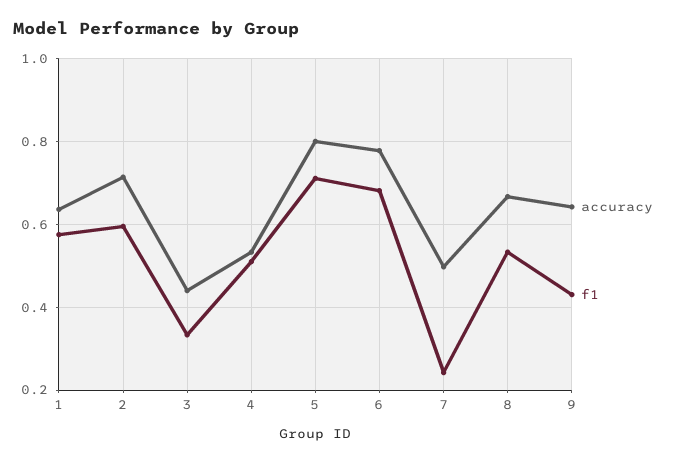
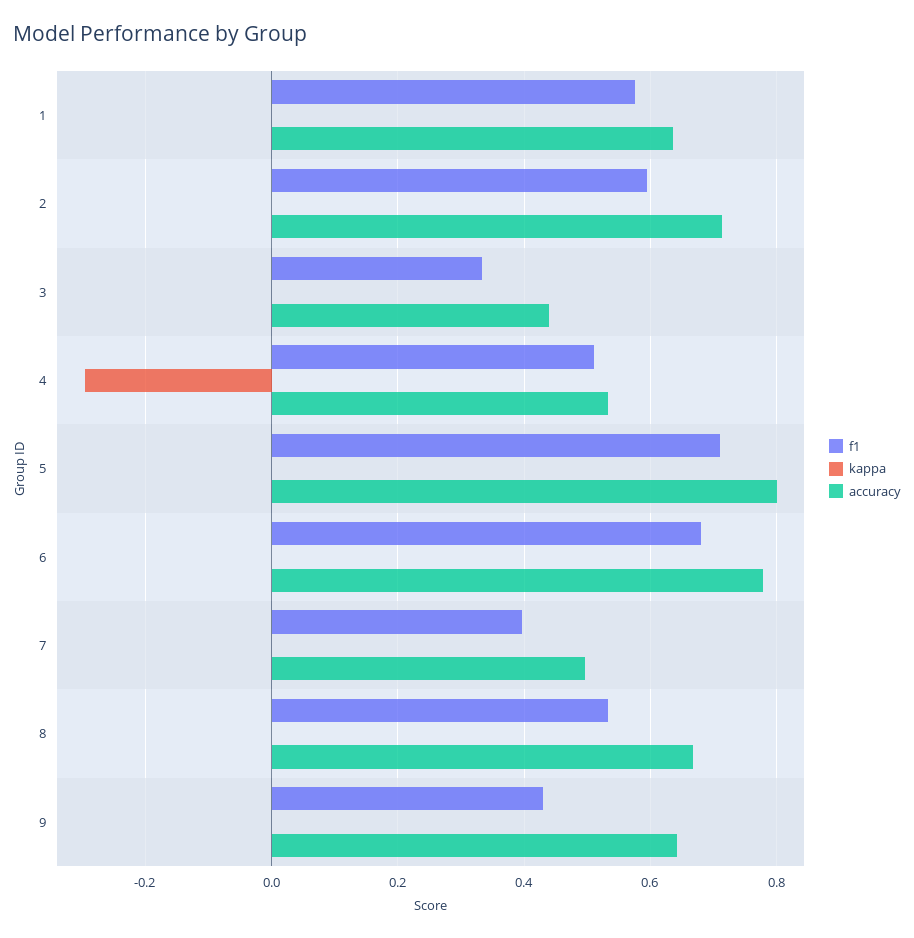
  {
    "accuracy": {
      "1": 0.64,
      "2": 0.72,
      "3": 0.44,
      "4": 0.54,
      "5": 0.8,
      "6": 0.78,
      "7": 0.5,
      "8": 0.66,
      "9": 0.64
    },
    "f1": {
      "1": 0.58,
      "2": 0.6,
      "3": 0.34,
      "4": 0.52,
      "5": 0.72,
      "6": 0.68,
-     "7": 0.24,
+     "7": 0.4,
      "8": 0.54,
      "9": 0.44
-   }
+   },
+   "kappa": {
+     "1": 0,
+     "2": 0,
+     "3": 0,
+     "4": -0.3,
+     "5": 0,
+     "6": 0,
+     "7": 0,
+     "8": 0,
+     "9": 0
+   }
  }

